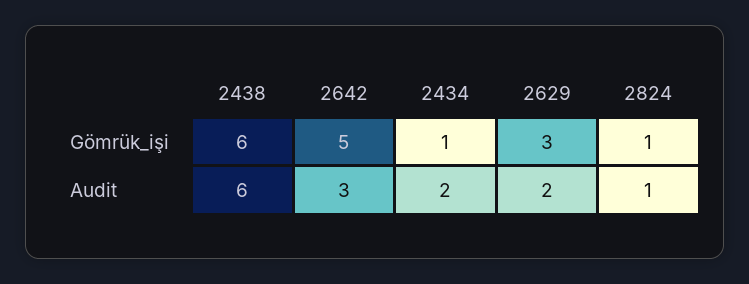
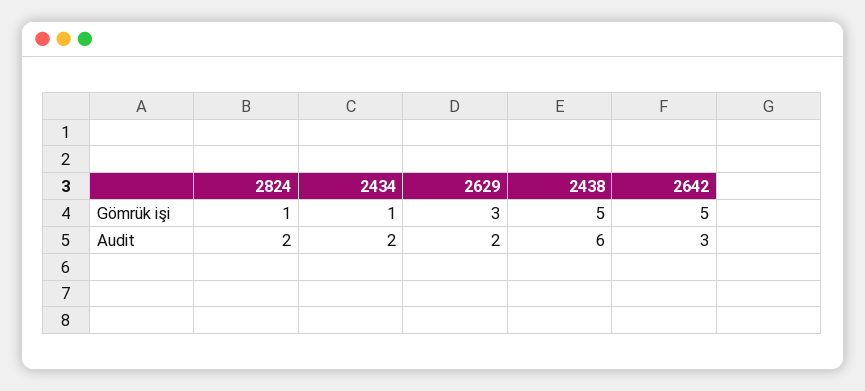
  {
    "2438": {
-     "Gömrük_işi": 6,
+     "Gömrük_işi": 5,
      "Audit": 6
    },
    "2642": {
      "Gömrük_işi": 5,
      "Audit": 3
    },
    "2434": {
      "Gömrük_işi": 1,
      "Audit": 2
    },
    "2629": {
      "Gömrük_işi": 3,
      "Audit": 2
    },
    "2824": {
      "Gömrük_işi": 1,
-     "Audit": 1
+     "Audit": 2
    }
  }

